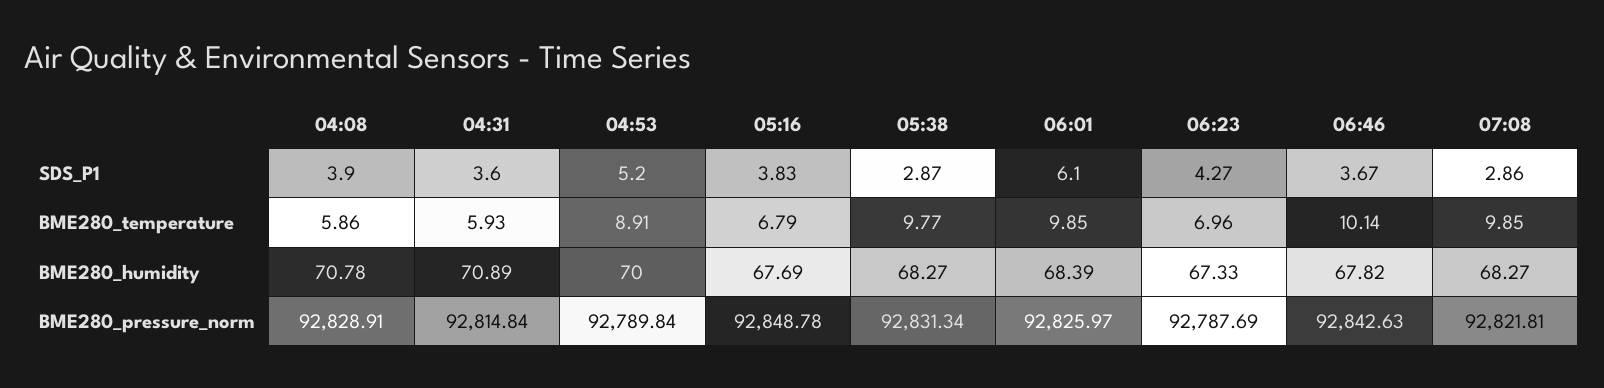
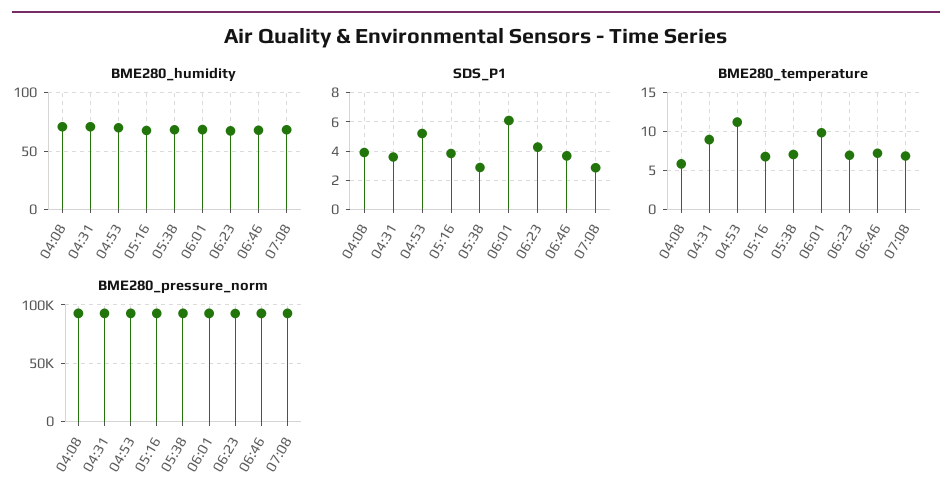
  {
    "SDS_P1": {
      "04:08": 3.9,
      "04:31": 3.6,
      "04:53": 5.2,
      "05:16": 3.83,
      "05:38": 2.87,
      "06:01": 6.1,
      "06:23": 4.27,
      "06:46": 3.67,
      "07:08": 2.86
    },
    "BME280_temperature": {
      "04:08": 5.86,
-     "04:31": 5.93,
+     "04:31": 9,
-     "04:53": 8.91,
+     "04:53": 11,
      "05:16": 6.79,
-     "05:38": 9.77,
+     "05:38": 7,
      "06:01": 9.85,
      "06:23": 6.96,
-     "06:46": 10.14,
+     "06:46": 7,
-     "07:08": 9.85
+     "07:08": 7
    },
    "BME280_humidity": {
      "04:08": 70.78,
      "04:31": 70.89,
      "04:53": 70,
      "05:16": 67.69,
      "05:38": 68.27,
      "06:01": 68.39,
      "06:23": 67.33,
      "06:46": 67.82,
      "07:08": 68.27
    },
    "BME280_pressure_norm": {
      "04:08": 92828.91,
      "04:31": 92814.84,
      "04:53": 92789.84,
      "05:16": 92848.78,
      "05:38": 92831.34,
      "06:01": 92825.97,
      "06:23": 92787.69,
      "06:46": 92842.63,
      "07:08": 92821.81
    }
  }

